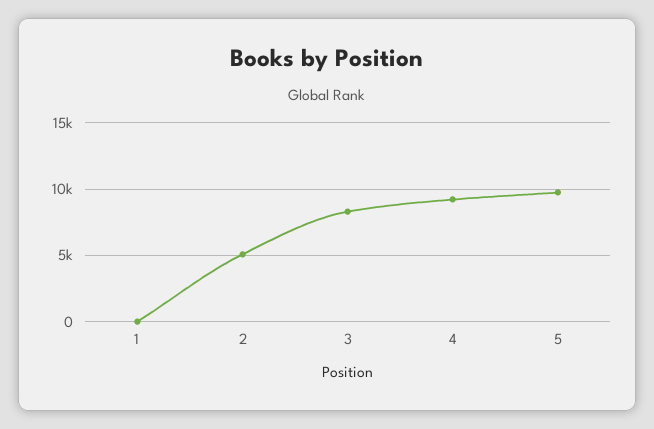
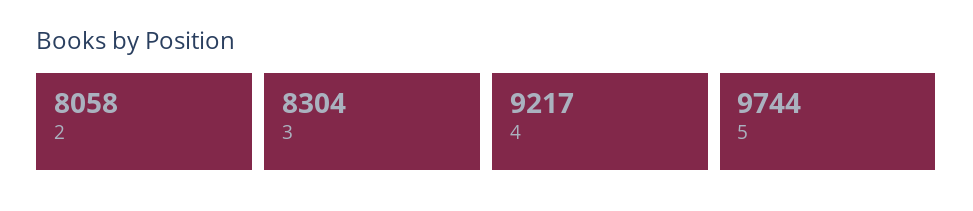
  {
-   "1": 0,
-   "2": 5000,
+   "2": 8058,
    "3": 8304,
    "4": 9217,
    "5": 9744
  }

